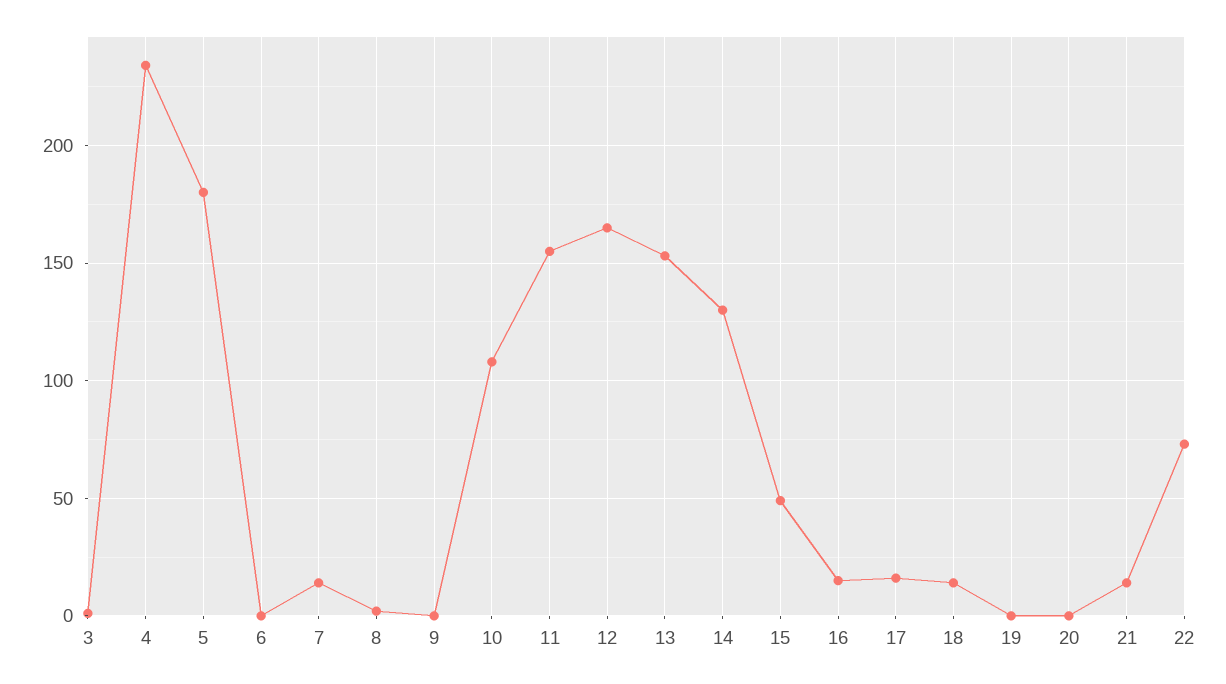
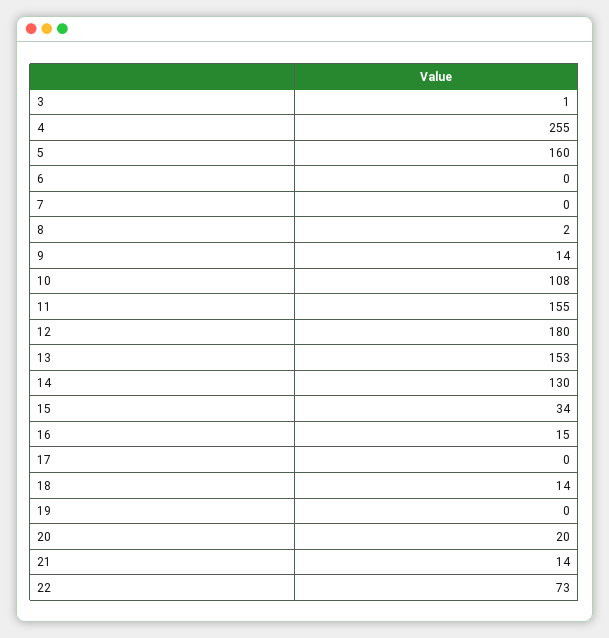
  {
    "3": 1,
-   "4": 235,
+   "4": 255,
-   "5": 180,
+   "5": 160,
    "6": 0,
-   "7": 15,
+   "7": 0,
    "8": 2,
-   "9": 0,
+   "9": 14,
    "10": 108,
    "11": 155,
-   "12": 165,
+   "12": 180,
    "13": 153,
    "14": 130,
-   "15": 50,
+   "15": 34,
    "16": 15,
-   "17": 15,
+   "17": 0,
    "18": 14,
    "19": 0,
-   "20": 0,
+   "20": 20,
    "21": 14,
    "22": 73
  }

